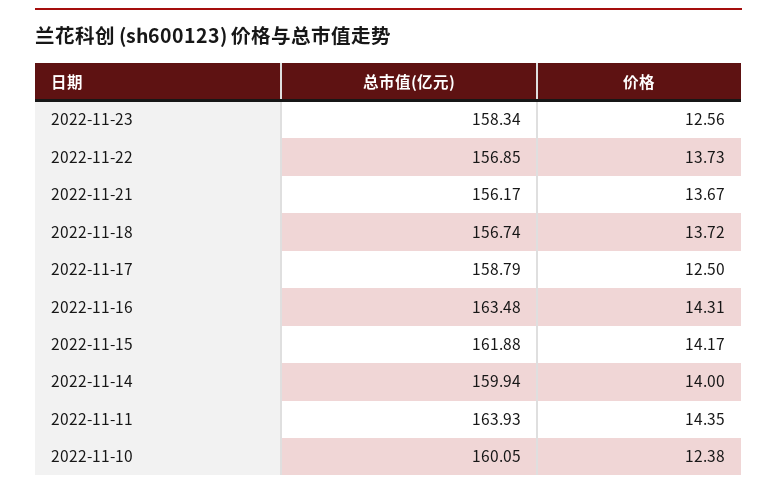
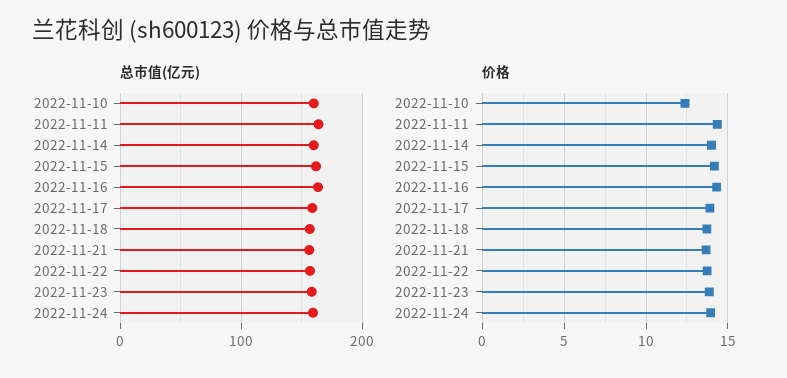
  {
    "总市值(亿元)": {
      "2022-11-23": 158.34,
      "2022-11-22": 156.85,
      "2022-11-21": 156.17,
      "2022-11-18": 156.74,
      "2022-11-17": 158.79,
      "2022-11-16": 163.48,
      "2022-11-15": 161.88,
      "2022-11-14": 159.94,
      "2022-11-11": 163.93,
-     "2022-11-10": 160.05
+     "2022-11-10": 160.05,
+     "2022-11-24": 160
    },
    "价格": {
-     "2022-11-23": 12.56,
+     "2022-11-23": 14,
      "2022-11-22": 13.73,
      "2022-11-21": 13.67,
      "2022-11-18": 13.72,
-     "2022-11-17": 12.5,
+     "2022-11-17": 14,
      "2022-11-16": 14.31,
      "2022-11-15": 14.17,
      "2022-11-14": 14,
      "2022-11-11": 14.35,
-     "2022-11-10": 12.38
+     "2022-11-10": 12.38,
+     "2022-11-24": 14
    }
  }

